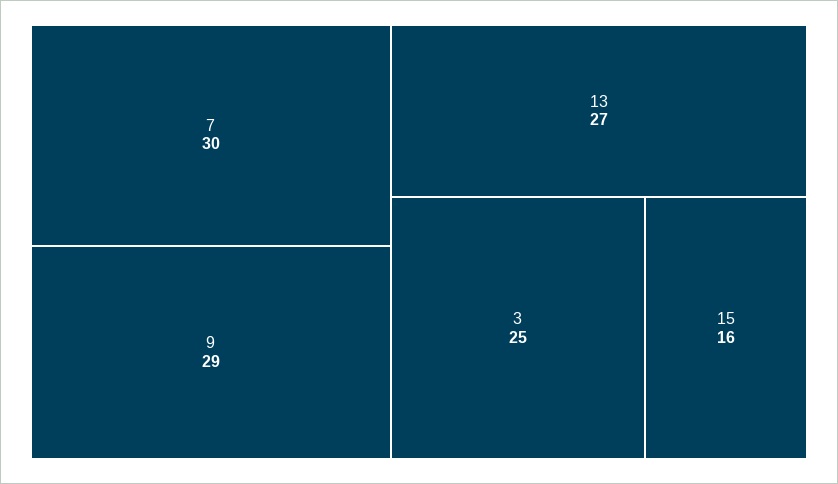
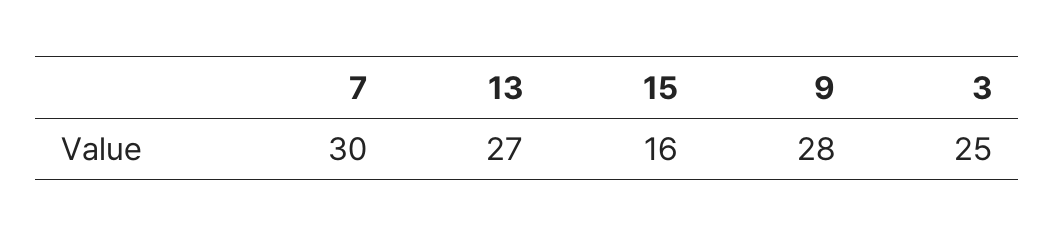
  {
    "7": 30,
-   "9": 29,
+   "9": 28,
    "13": 27,
    "3": 25,
    "15": 16
  }

